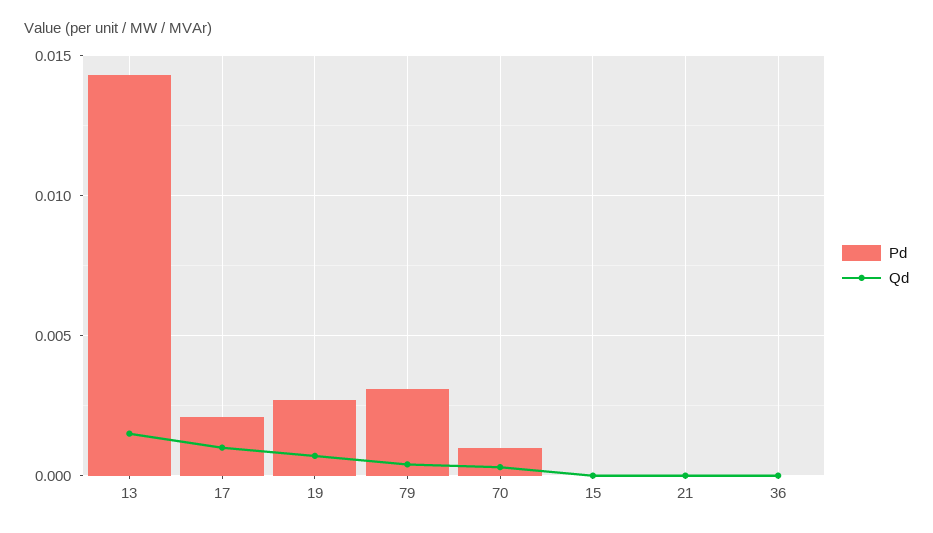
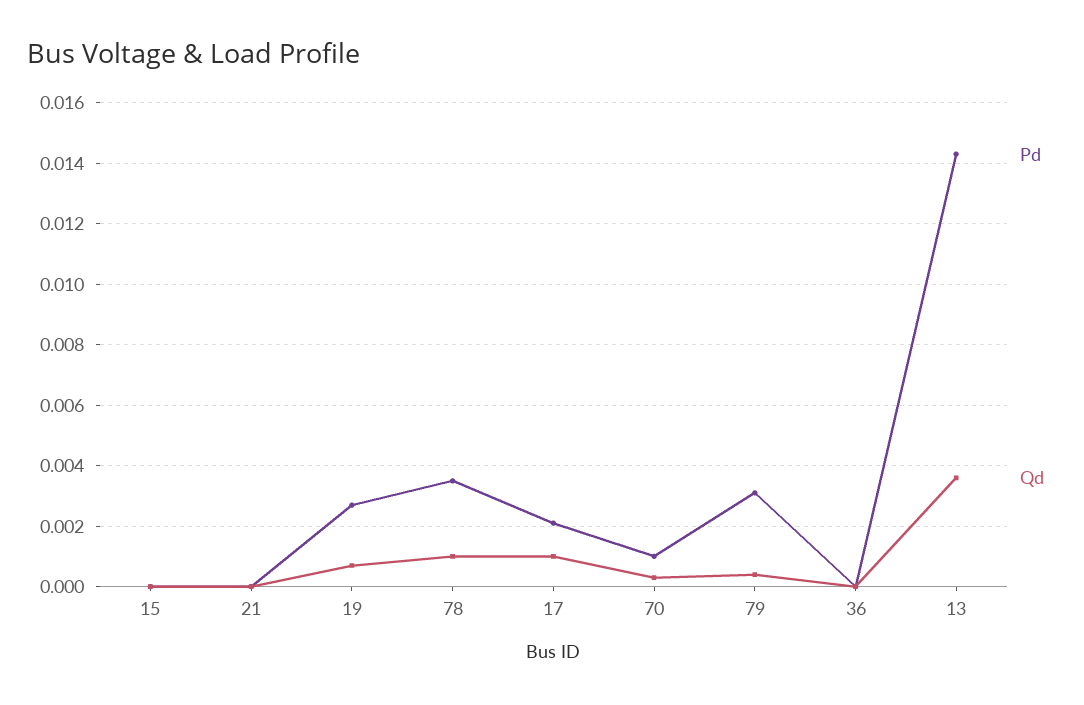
  {
    "Pd": {
      "13": 0.0145,
      "17": 0.002,
      "19": 0.0025,
      "79": 0.003,
      "70": 0.001,
      "15": 0,
      "21": 0,
-     "36": 0
+     "36": 0,
+     "78": 0.0035
    },
    "Qd": {
-     "13": 0.0015,
+     "13": 0.0035,
      "17": 0.001,
      "19": 0.0005,
      "79": 0.0005,
      "70": 0.0005,
      "15": 0,
      "21": 0,
-     "36": 0
+     "36": 0,
+     "78": 0.001
    }
  }

